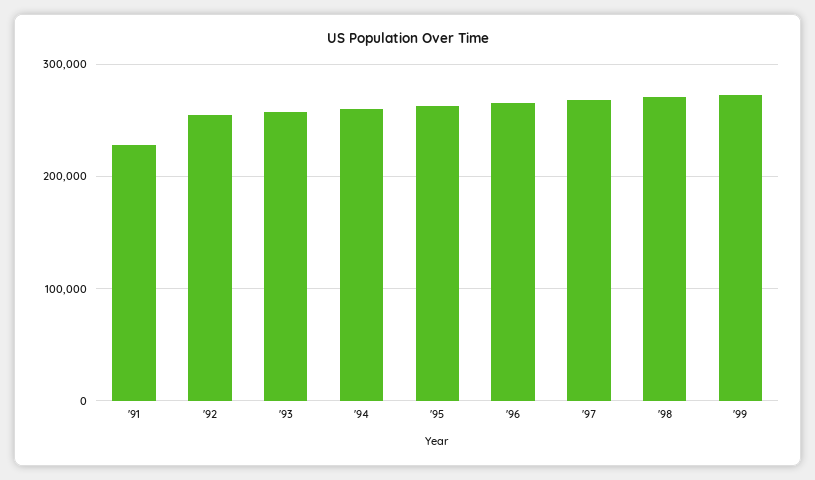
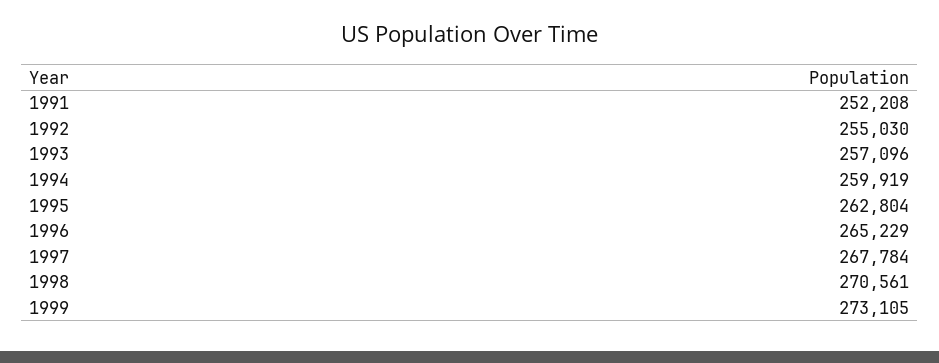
  {
-   "'91": 230000,
+   "'91": 252208,
    "'92": 255030,
    "'93": 257096,
    "'94": 259919,
    "'95": 262804,
    "'96": 265229,
    "'97": 267784,
    "'98": 270561,
    "'99": 273105
  }

